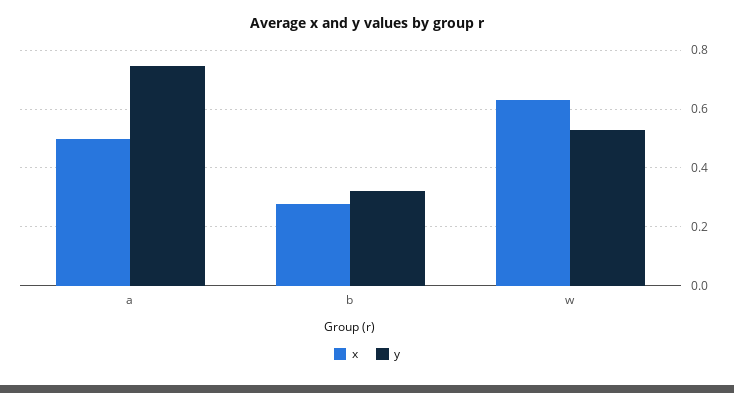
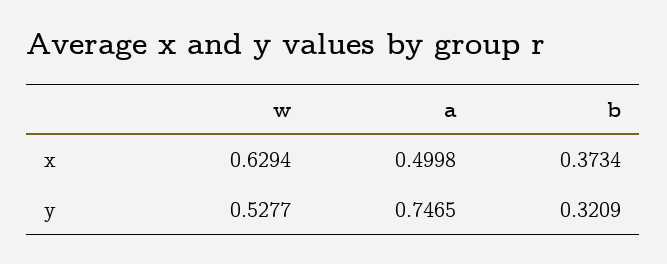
  {
    "x": {
      "a": 0.4998,
-     "b": 0.275,
+     "b": 0.3734,
      "w": 0.6294
    },
    "y": {
      "a": 0.7465,
      "b": 0.3209,
      "w": 0.5277
    }
  }

